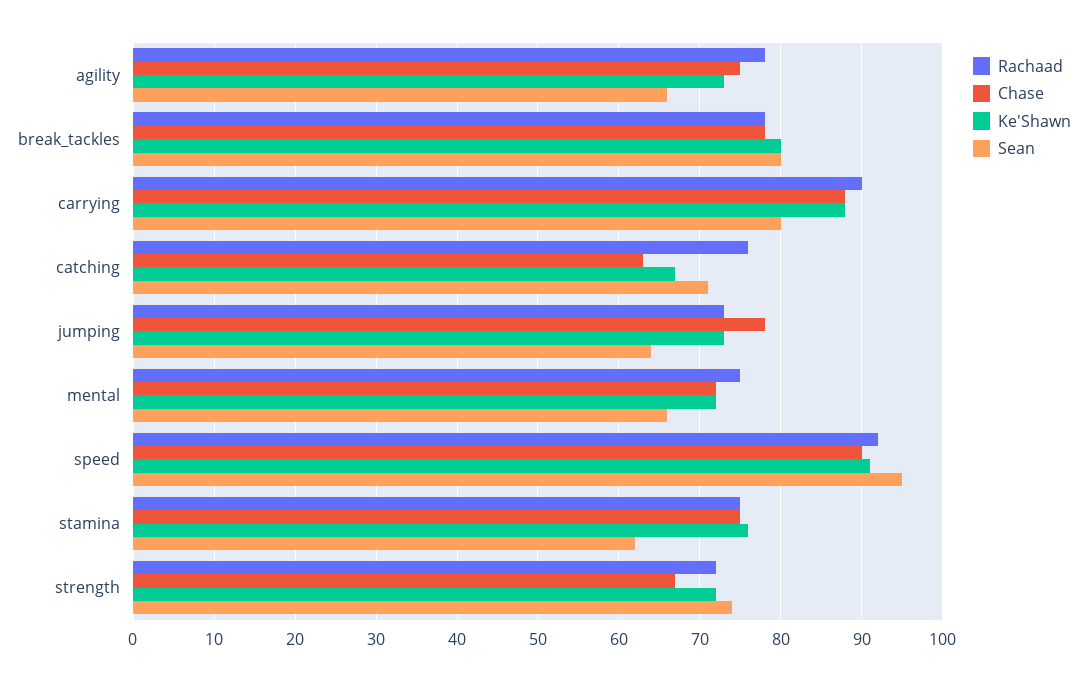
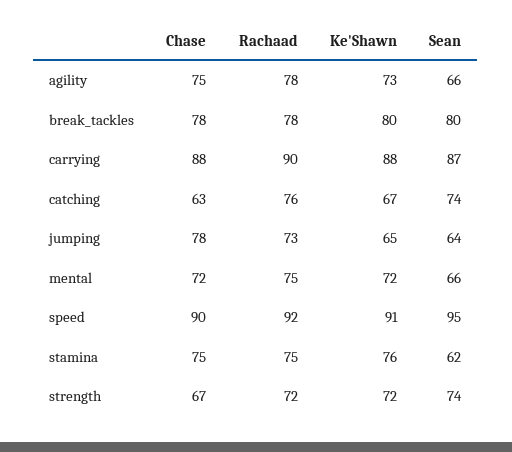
  {
    "Rachaad": {
      "agility": 78,
      "break_tackles": 78,
      "carrying": 90,
      "catching": 76,
      "jumping": 73,
      "mental": 75,
      "speed": 92,
      "stamina": 75,
      "strength": 72
    },
    "Chase": {
      "agility": 75,
      "break_tackles": 78,
      "carrying": 88,
      "catching": 63,
      "jumping": 78,
      "mental": 72,
      "speed": 90,
      "stamina": 75,
      "strength": 67
    },
    "Ke'Shawn": {
      "agility": 73,
      "break_tackles": 80,
      "carrying": 88,
      "catching": 67,
-     "jumping": 73,
+     "jumping": 65,
      "mental": 72,
      "speed": 91,
      "stamina": 76,
      "strength": 72
    },
    "Sean": {
      "agility": 66,
      "break_tackles": 80,
-     "carrying": 80,
+     "carrying": 87,
-     "catching": 71,
+     "catching": 74,
      "jumping": 64,
      "mental": 66,
      "speed": 95,
      "stamina": 62,
      "strength": 74
    }
  }

